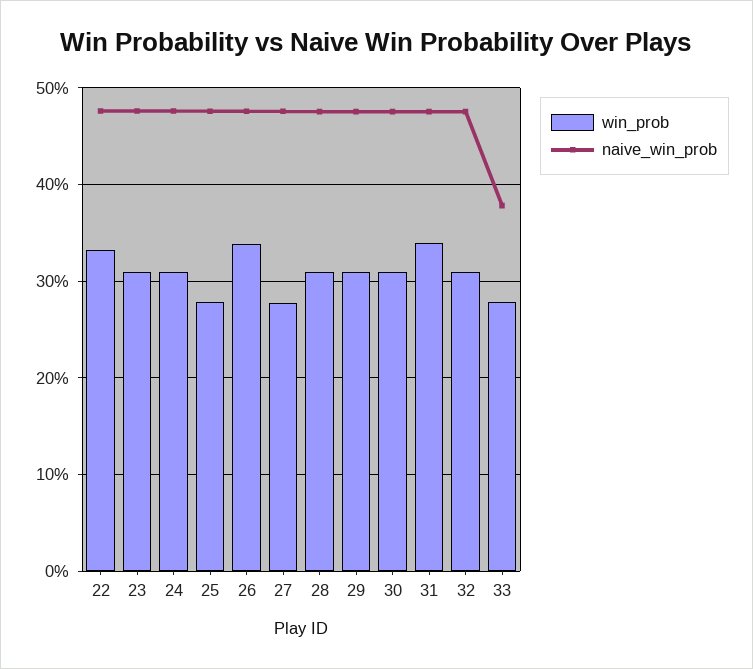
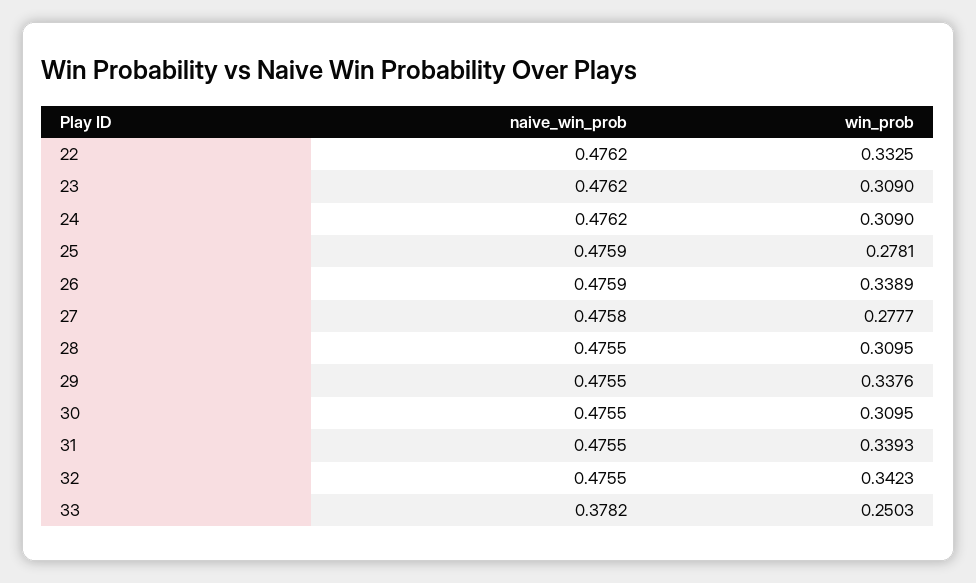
  {
    "win_prob": {
      "22": 0.3325,
      "23": 0.309,
      "24": 0.309,
      "25": 0.2781,
      "26": 0.3389,
      "27": 0.2777,
      "28": 0.3095,
-     "29": 0.31,
+     "29": 0.3376,
      "30": 0.3095,
      "31": 0.3393,
-     "32": 0.31,
+     "32": 0.3423,
-     "33": 0.28
+     "33": 0.2503
    },
    "naive_win_prob": {
      "22": 0.4762,
      "23": 0.4762,
      "24": 0.4762,
      "25": 0.4759,
      "26": 0.4759,
      "27": 0.4758,
      "28": 0.4755,
      "29": 0.4755,
      "30": 0.4755,
      "31": 0.4755,
      "32": 0.4755,
      "33": 0.3782
    }
  }

